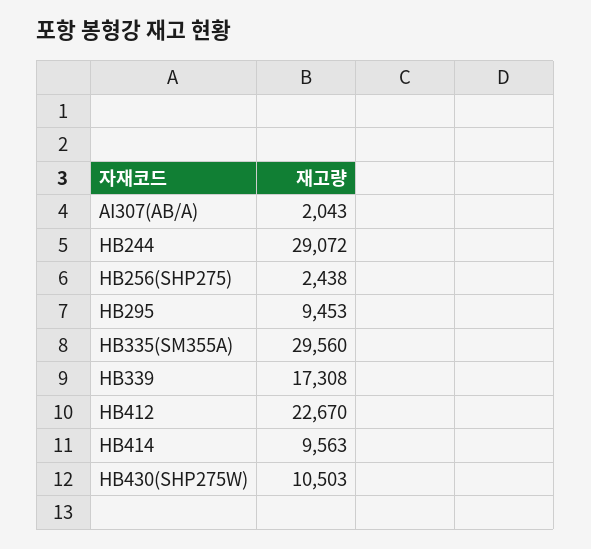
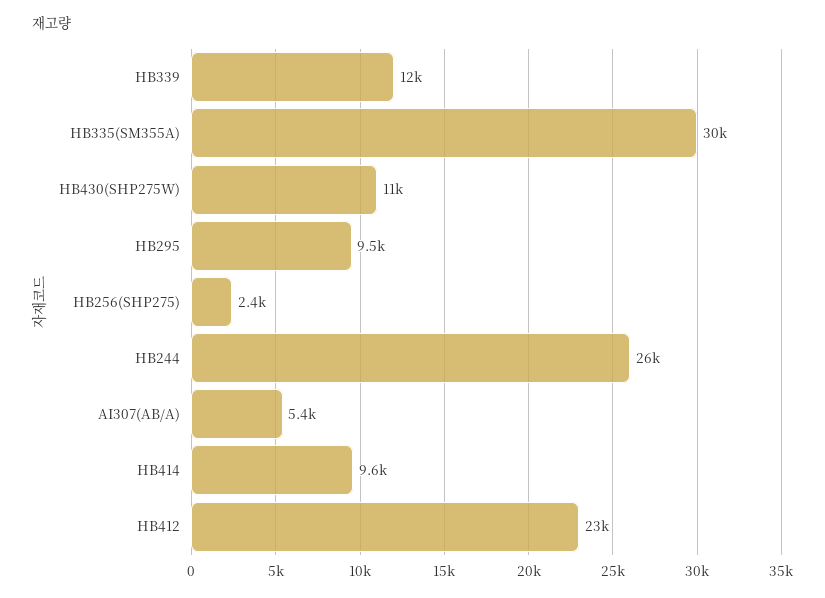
  {
-   "AI307(AB/A)": 2043,
+   "AI307(AB/A)": 5400,
-   "HB244": 29072,
+   "HB244": 26000,
    "HB256(SHP275)": 2438,
    "HB295": 9453,
    "HB335(SM355A)": 29560,
-   "HB339": 17308,
+   "HB339": 12000,
    "HB412": 22670,
    "HB414": 9563,
    "HB430(SHP275W)": 10503
  }

